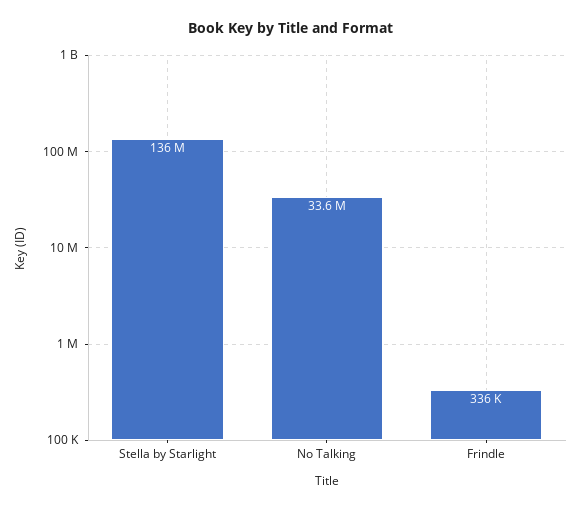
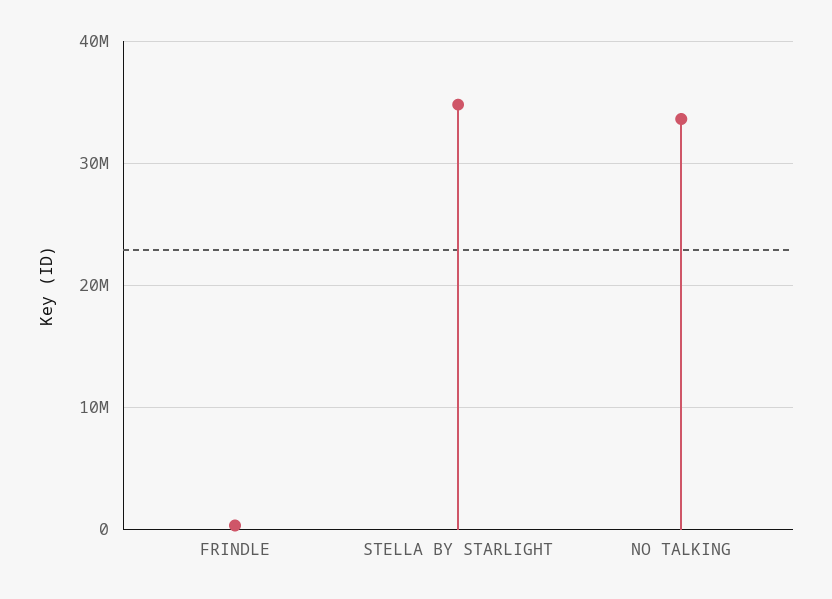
  {
-   "Stella by Starlight": 136000000,
+   "Stella by Starlight": 35000000,
    "No Talking": 33600000,
    "Frindle": 336000
  }

